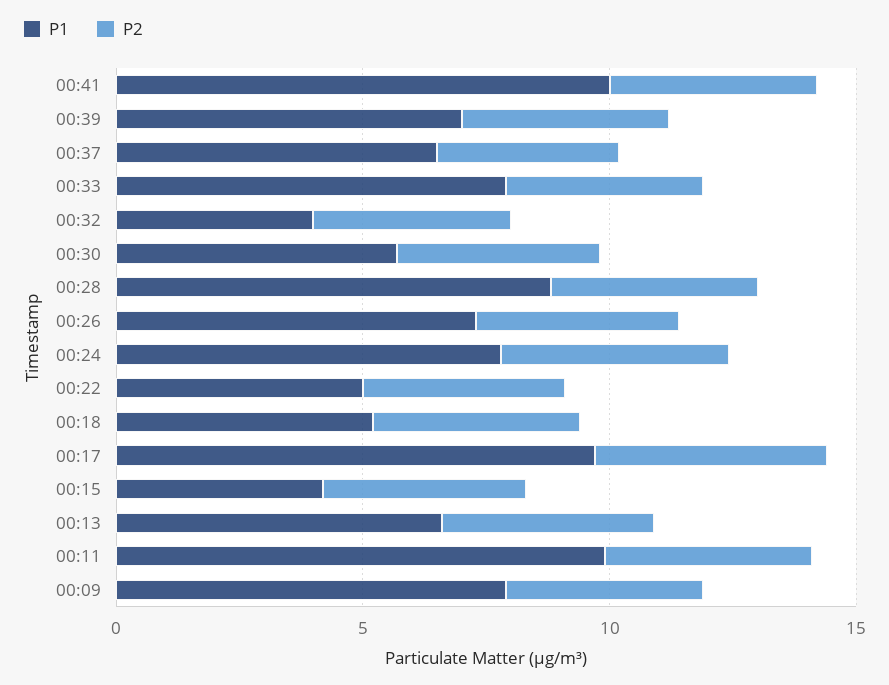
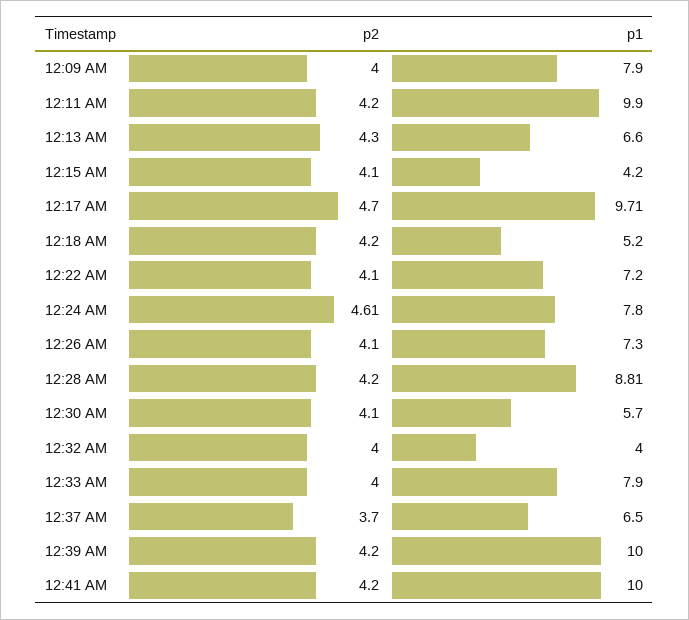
  {
    "P1": {
      "00:41": 10,
-     "00:39": 7,
+     "00:39": 10,
      "00:37": 6.5,
      "00:33": 7.9,
      "00:32": 4,
      "00:30": 5.7,
      "00:28": 8.81,
      "00:26": 7.3,
      "00:24": 7.8,
-     "00:22": 5,
+     "00:22": 7.2,
      "00:18": 5.2,
      "00:17": 9.71,
      "00:15": 4.2,
      "00:13": 6.6,
      "00:11": 9.9,
      "00:09": 7.9
    },
    "P2": {
      "00:41": 4.2,
      "00:39": 4.2,
      "00:37": 3.7,
      "00:33": 4,
      "00:32": 4,
      "00:30": 4.1,
      "00:28": 4.2,
      "00:26": 4.1,
      "00:24": 4.61,
      "00:22": 4.1,
      "00:18": 4.2,
      "00:17": 4.7,
      "00:15": 4.1,
      "00:13": 4.3,
      "00:11": 4.2,
      "00:09": 4
    }
  }

